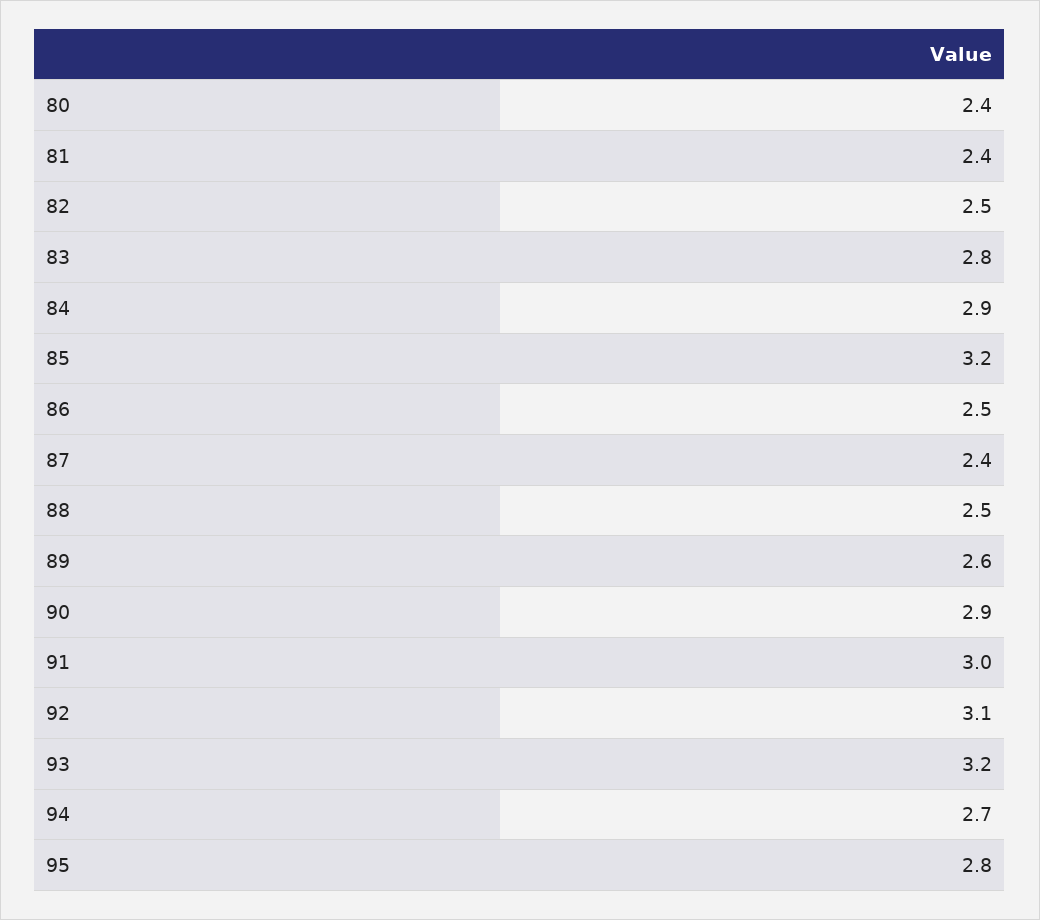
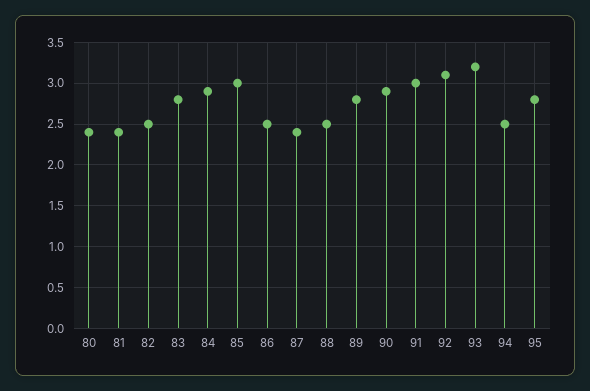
  {
    "80": 2.4,
    "81": 2.4,
    "82": 2.5,
    "83": 2.8,
    "84": 2.9,
-   "85": 3.2,
+   "85": 3,
    "86": 2.5,
    "87": 2.4,
    "88": 2.5,
-   "89": 2.6,
+   "89": 2.8,
    "90": 2.9,
    "91": 3,
    "92": 3.1,
    "93": 3.2,
-   "94": 2.7,
+   "94": 2.5,
    "95": 2.8
  }

